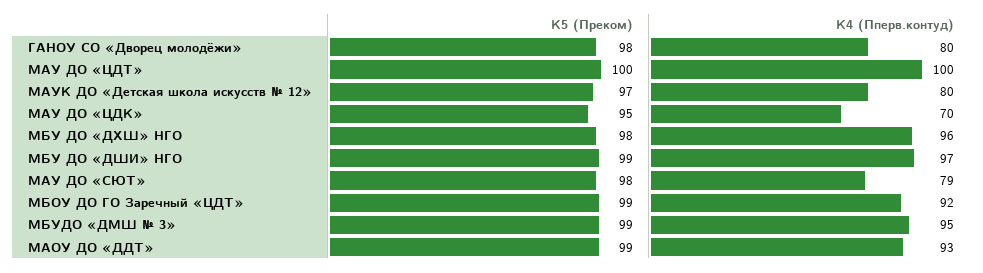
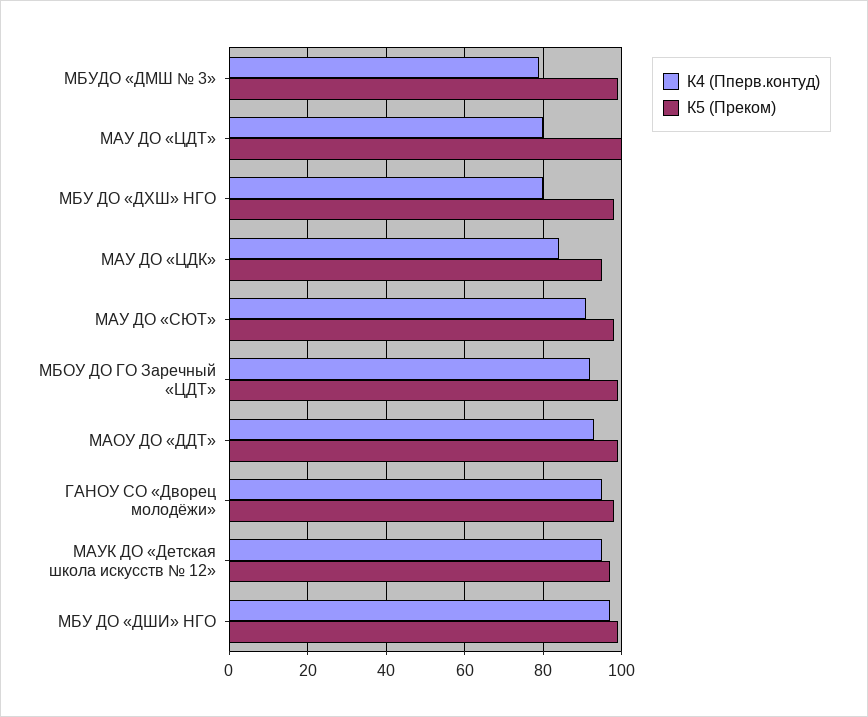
  {
    "К5 (Преком)": {
      "ГАНОУ СО «Дворец молодёжи»": 98,
      "МАУ ДО «ЦДТ»": 100,
      "МАУК ДО «Детская школа искусств № 12»": 97,
      "МАУ ДО «ЦДК»": 95,
      "МБУ ДО «ДХШ» НГО": 98,
      "МБУ ДО «ДШИ» НГО": 99,
      "МАУ ДО «СЮТ»": 98,
      "МБОУ ДО ГО Заречный «ЦДТ»": 99,
      "МБУДО «ДМШ № 3»": 99,
      "МАОУ ДО «ДДТ»": 99
    },
    "К4 (Пперв.контуд)": {
-     "ГАНОУ СО «Дворец молодёжи»": 80,
+     "ГАНОУ СО «Дворец молодёжи»": 95,
-     "МАУ ДО «ЦДТ»": 100,
+     "МАУ ДО «ЦДТ»": 80,
-     "МАУК ДО «Детская школа искусств № 12»": 80,
+     "МАУК ДО «Детская школа искусств № 12»": 95,
-     "МАУ ДО «ЦДК»": 70,
+     "МАУ ДО «ЦДК»": 85,
-     "МБУ ДО «ДХШ» НГО": 96,
+     "МБУ ДО «ДХШ» НГО": 80,
      "МБУ ДО «ДШИ» НГО": 97,
-     "МАУ ДО «СЮТ»": 79,
+     "МАУ ДО «СЮТ»": 90,
      "МБОУ ДО ГО Заречный «ЦДТ»": 92,
-     "МБУДО «ДМШ № 3»": 95,
+     "МБУДО «ДМШ № 3»": 80,
      "МАОУ ДО «ДДТ»": 93
    }
  }

